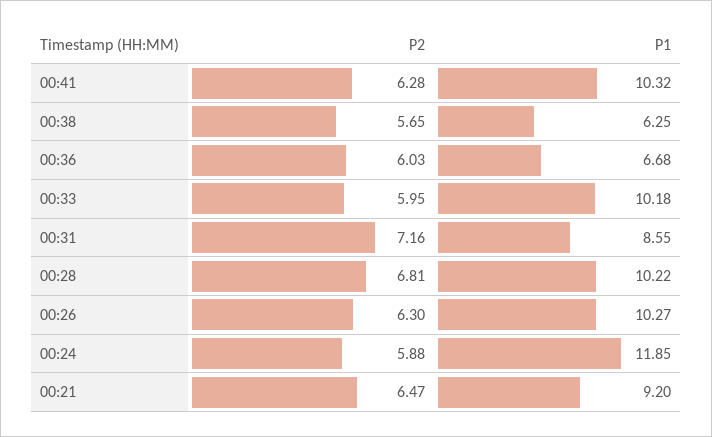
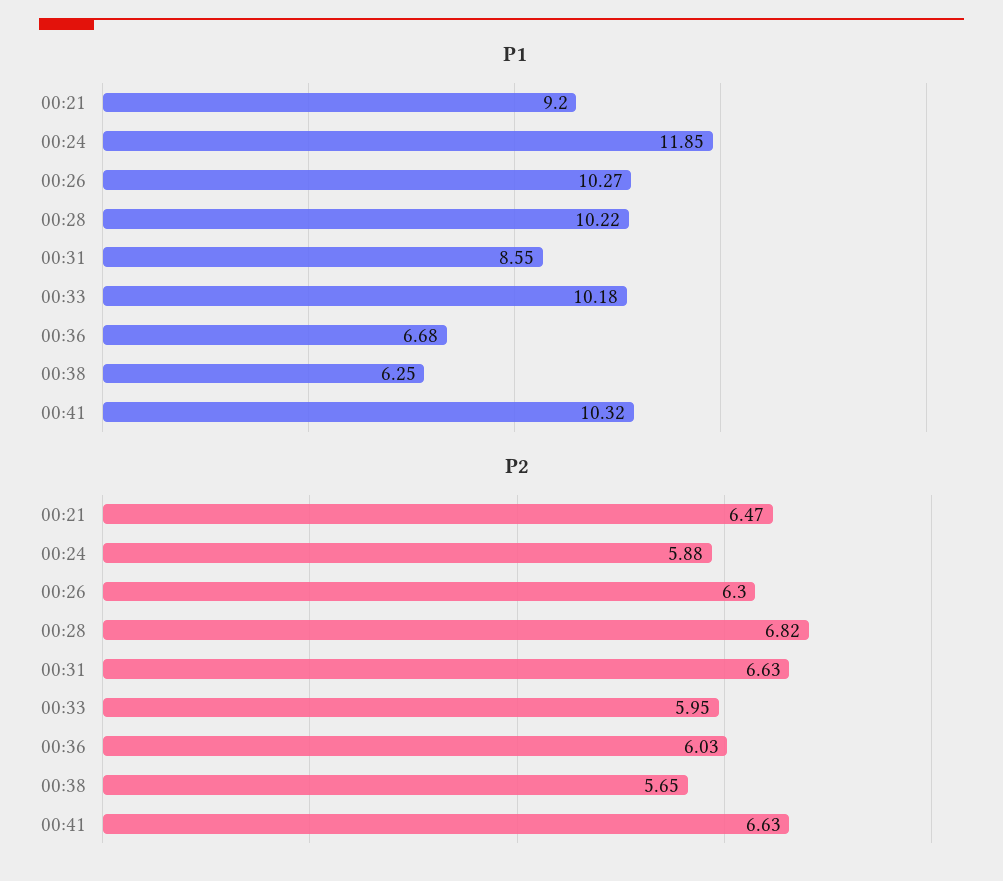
  {
    "P2": {
-     "00:41": 6.28,
+     "00:41": 6.63,
      "00:38": 5.65,
      "00:36": 6.03,
      "00:33": 5.95,
-     "00:31": 7.16,
+     "00:31": 6.63,
-     "00:28": 6.81,
+     "00:28": 6.82,
      "00:26": 6.3,
      "00:24": 5.88,
      "00:21": 6.47
    },
    "P1": {
      "00:41": 10.32,
      "00:38": 6.25,
      "00:36": 6.68,
      "00:33": 10.18,
      "00:31": 8.55,
      "00:28": 10.22,
      "00:26": 10.27,
      "00:24": 11.85,
      "00:21": 9.2
    }
  }

